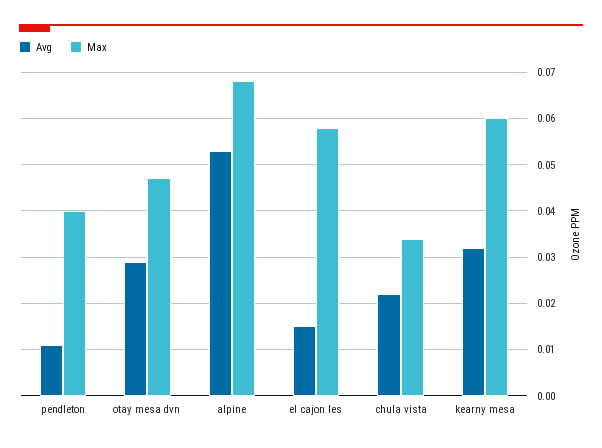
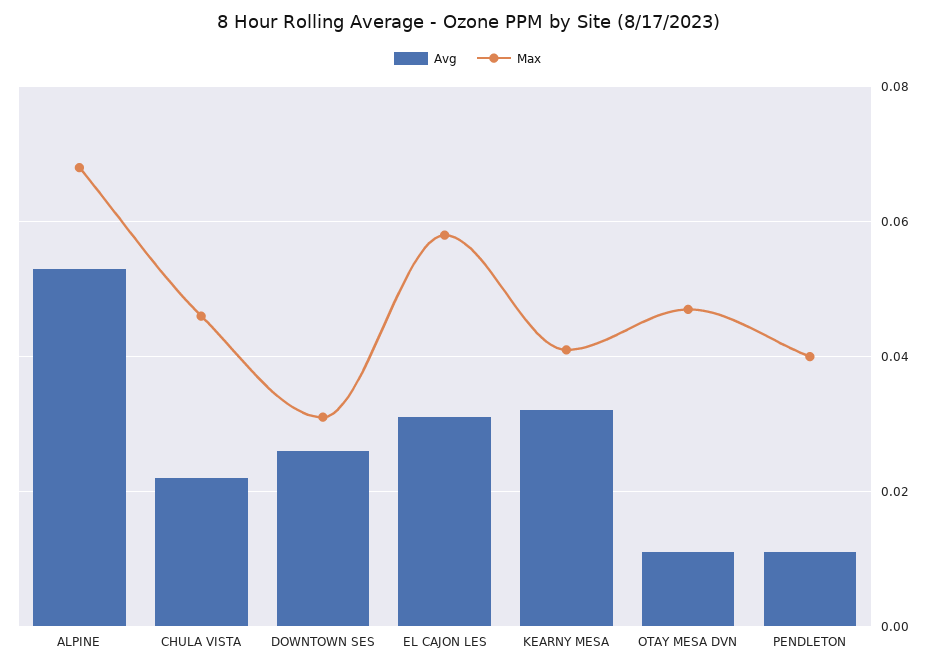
  {
    "Avg": {
      "pendleton": 0.01,
-     "otay mesa dvn": 0.03,
+     "otay mesa dvn": 0.01,
      "alpine": 0.055,
-     "el cajon les": 0.015,
+     "el cajon les": 0.03,
      "chula vista": 0.02,
-     "kearny mesa": 0.03
+     "kearny mesa": 0.03,
+     "DOWNTOWN SES": 0.025
    },
    "Max": {
      "pendleton": 0.04,
      "otay mesa dvn": 0.045,
      "alpine": 0.07,
      "el cajon les": 0.06,
-     "chula vista": 0.035,
+     "chula vista": 0.045,
-     "kearny mesa": 0.06
+     "kearny mesa": 0.04,
+     "DOWNTOWN SES": 0.03
    }
  }

